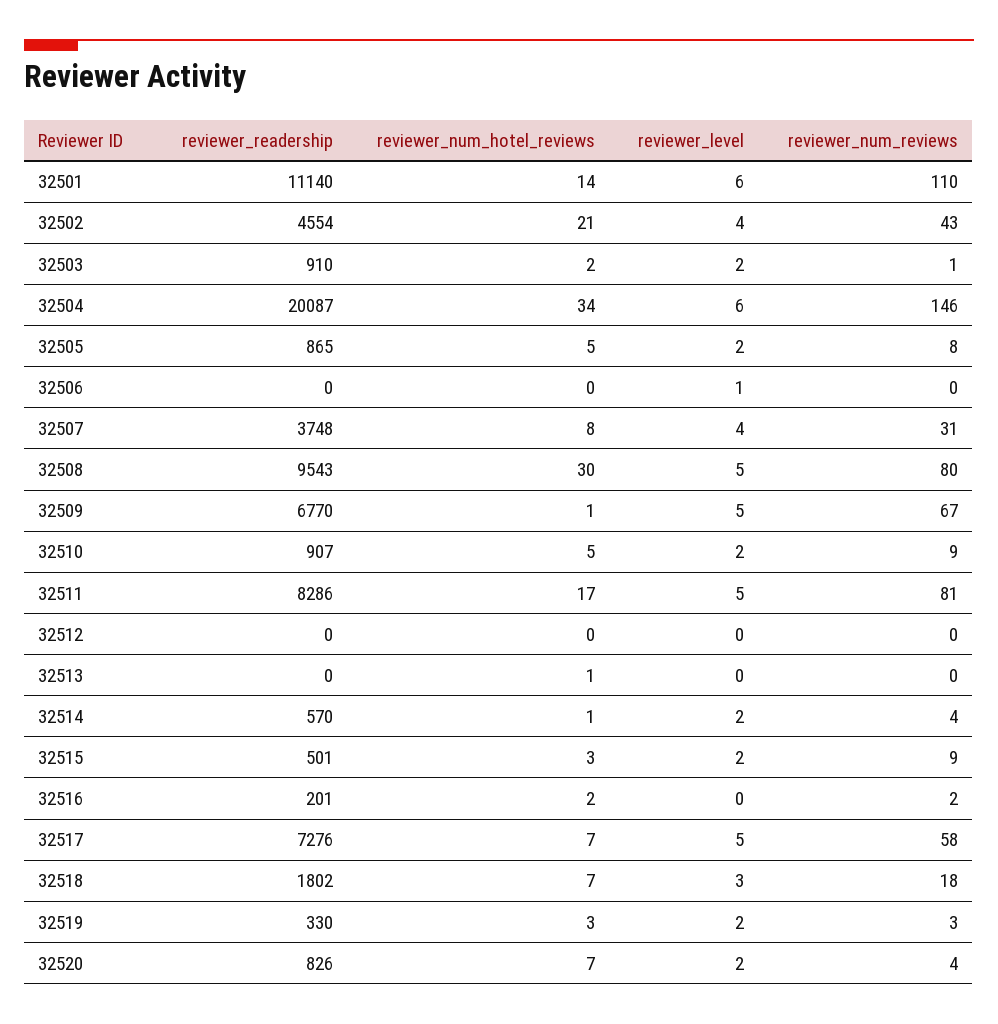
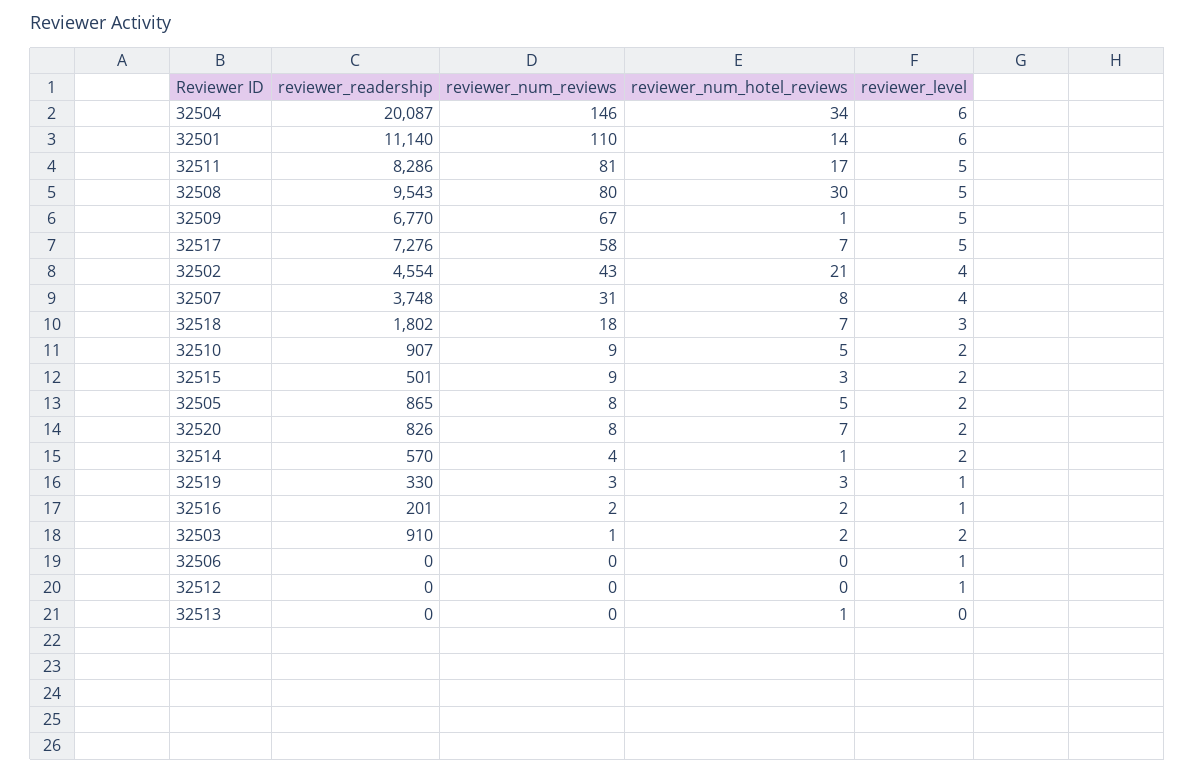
  {
    "reviewer_readership": {
      "32501": 11140,
      "32502": 4554,
      "32503": 910,
      "32504": 20087,
      "32505": 865,
      "32506": 0,
      "32507": 3748,
      "32508": 9543,
      "32509": 6770,
      "32510": 907,
      "32511": 8286,
      "32512": 0,
      "32513": 0,
      "32514": 570,
      "32515": 501,
      "32516": 201,
      "32517": 7276,
      "32518": 1802,
      "32519": 330,
      "32520": 826
    },
    "reviewer_num_hotel_reviews": {
      "32501": 14,
      "32502": 21,
      "32503": 2,
      "32504": 34,
      "32505": 5,
      "32506": 0,
      "32507": 8,
      "32508": 30,
      "32509": 1,
      "32510": 5,
      "32511": 17,
      "32512": 0,
      "32513": 1,
      "32514": 1,
      "32515": 3,
      "32516": 2,
      "32517": 7,
      "32518": 7,
      "32519": 3,
      "32520": 7
    },
    "reviewer_level": {
      "32501": 6,
      "32502": 4,
      "32503": 2,
      "32504": 6,
      "32505": 2,
      "32506": 1,
      "32507": 4,
      "32508": 5,
      "32509": 5,
      "32510": 2,
      "32511": 5,
-     "32512": 0,
+     "32512": 1,
      "32513": 0,
      "32514": 2,
      "32515": 2,
-     "32516": 0,
+     "32516": 1,
      "32517": 5,
      "32518": 3,
-     "32519": 2,
+     "32519": 1,
      "32520": 2
    },
    "reviewer_num_reviews": {
      "32501": 110,
      "32502": 43,
      "32503": 1,
      "32504": 146,
      "32505": 8,
      "32506": 0,
      "32507": 31,
      "32508": 80,
      "32509": 67,
      "32510": 9,
      "32511": 81,
      "32512": 0,
      "32513": 0,
      "32514": 4,
      "32515": 9,
      "32516": 2,
      "32517": 58,
      "32518": 18,
      "32519": 3,
-     "32520": 4
+     "32520": 8
    }
  }

